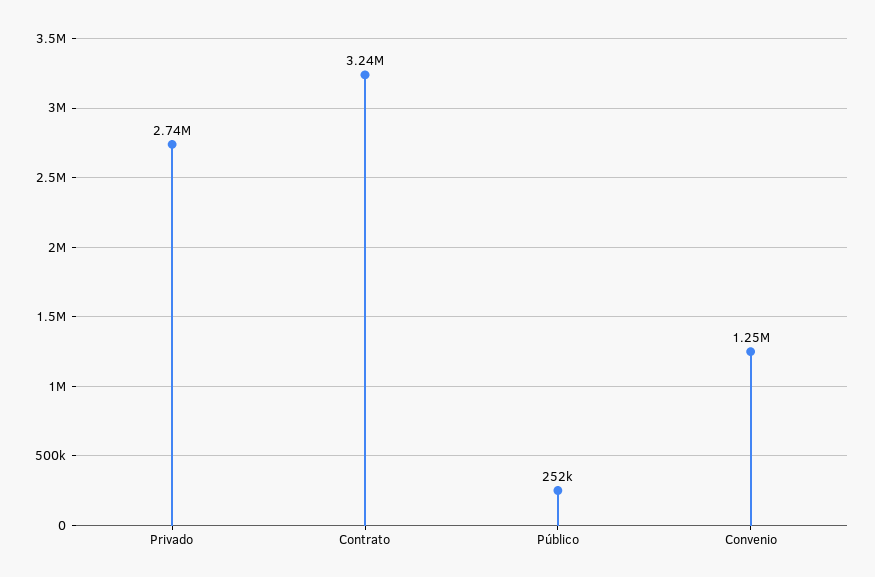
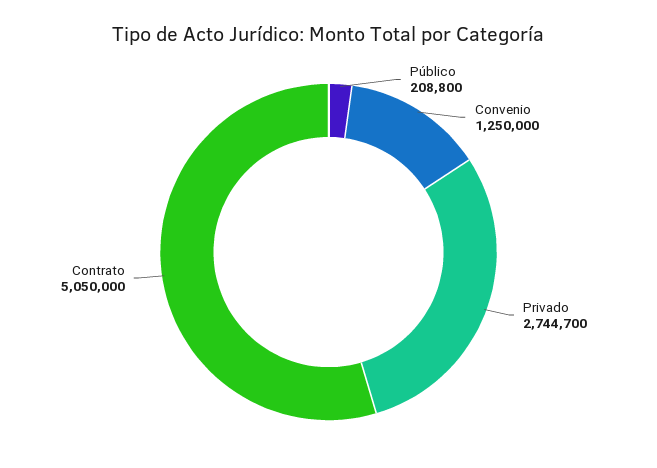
  {
    "Privado": 2744700,
-   "Contrato": 3240000,
+   "Contrato": 5050000,
-   "Público": 252000,
+   "Público": 208800,
    "Convenio": 1250000
  }

